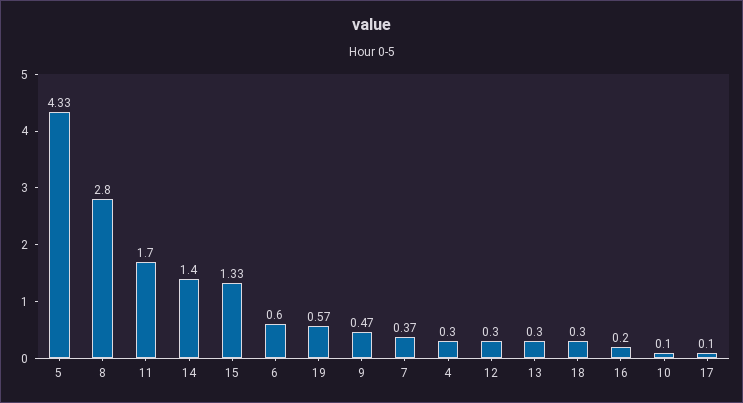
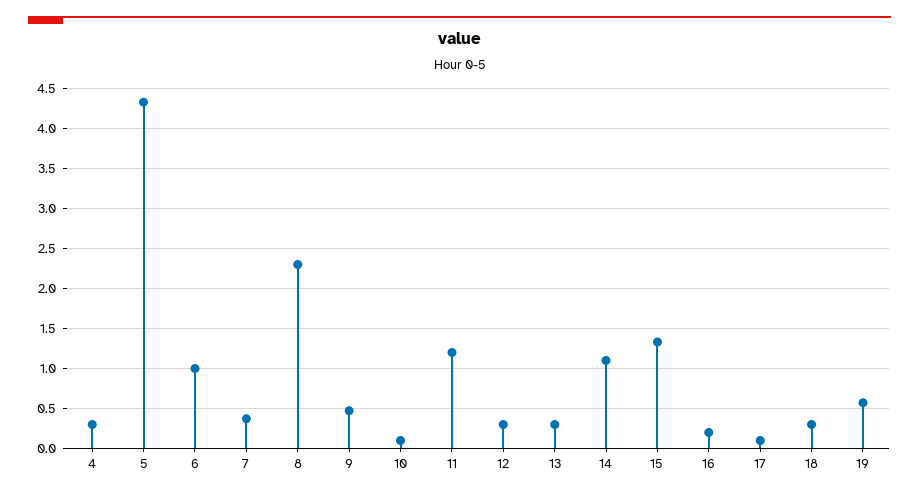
  {
    "5": 4.33,
-   "8": 2.8,
+   "8": 2.3,
-   "11": 1.7,
+   "11": 1.2,
-   "14": 1.4,
+   "14": 1.1,
    "15": 1.33,
-   "6": 0.6,
+   "6": 1,
    "19": 0.57,
    "9": 0.47,
    "7": 0.37,
    "4": 0.3,
    "12": 0.3,
    "13": 0.3,
    "18": 0.3,
    "16": 0.2,
    "10": 0.1,
    "17": 0.1
  }

